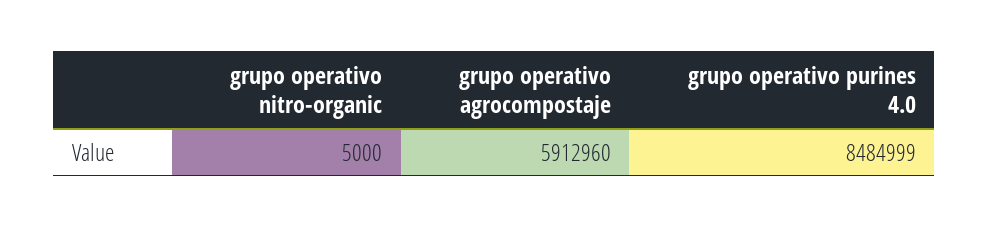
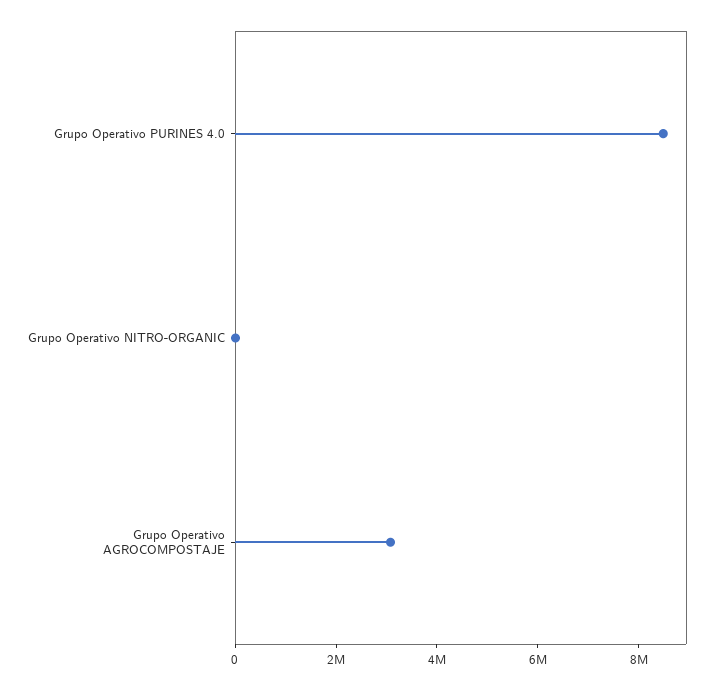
  {
    "grupo operativo nitro-organic": 5000,
-   "grupo operativo agrocompostaje": 5912960,
+   "grupo operativo agrocompostaje": 3000000,
    "grupo operativo purines 4.0": 8484999
  }

